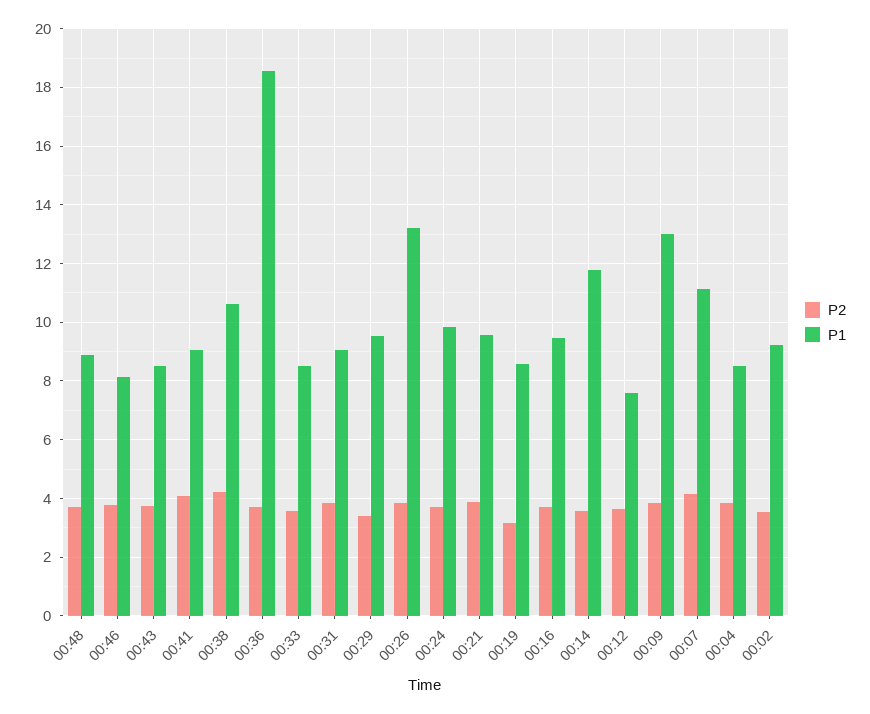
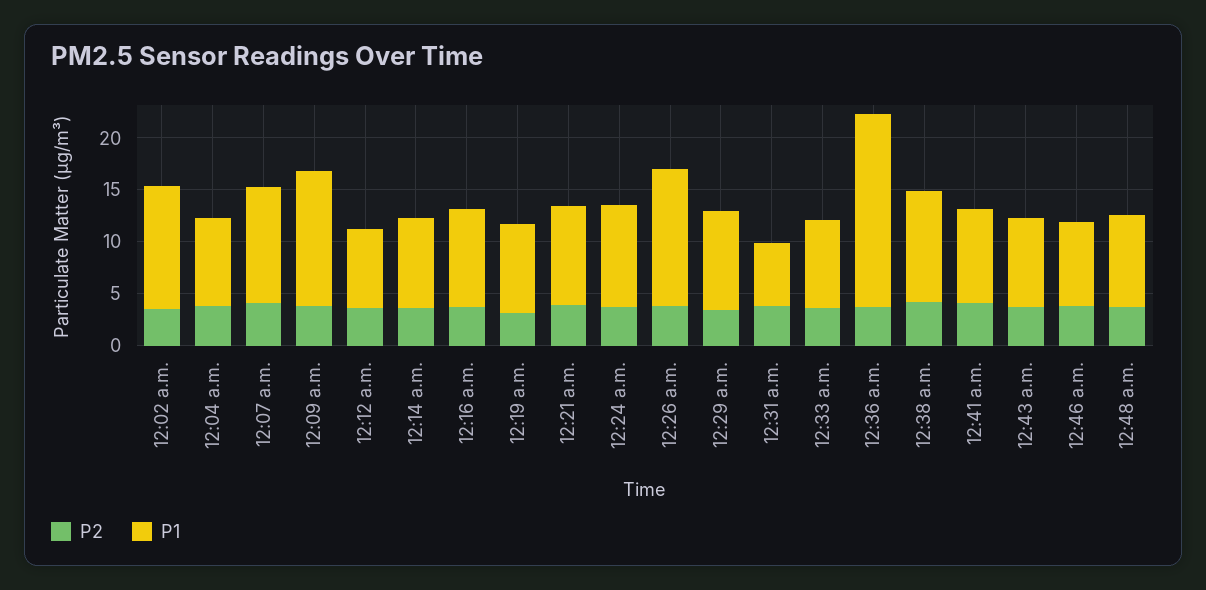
  {
    "P2": {
      "00:48": 3.75,
      "00:46": 3.75,
      "00:43": 3.75,
      "00:41": 4,
      "00:38": 4.25,
      "00:36": 3.75,
      "00:33": 3.5,
      "00:31": 3.75,
      "00:29": 3.5,
      "00:26": 3.75,
      "00:24": 3.75,
      "00:21": 4,
      "00:19": 3.25,
      "00:16": 3.75,
      "00:14": 3.5,
      "00:12": 3.75,
      "00:09": 3.75,
      "00:07": 4.25,
      "00:04": 3.75,
      "00:02": 3.5
    },
    "P1": {
      "00:48": 8.75,
      "00:46": 8.25,
      "00:43": 8.5,
      "00:41": 9,
      "00:38": 10.75,
      "00:36": 18.5,
      "00:33": 8.5,
-     "00:31": 9,
+     "00:31": 6,
      "00:29": 9.5,
      "00:26": 13.25,
      "00:24": 9.75,
      "00:21": 9.5,
      "00:19": 8.5,
      "00:16": 9.5,
-     "00:14": 11.75,
+     "00:14": 9,
      "00:12": 7.5,
      "00:09": 13,
      "00:07": 11.25,
      "00:04": 8.5,
-     "00:02": 9.25
+     "00:02": 12
    }
  }

